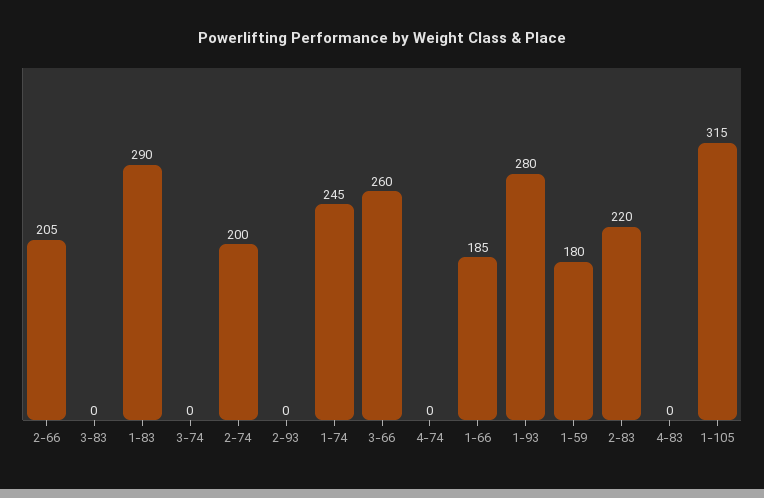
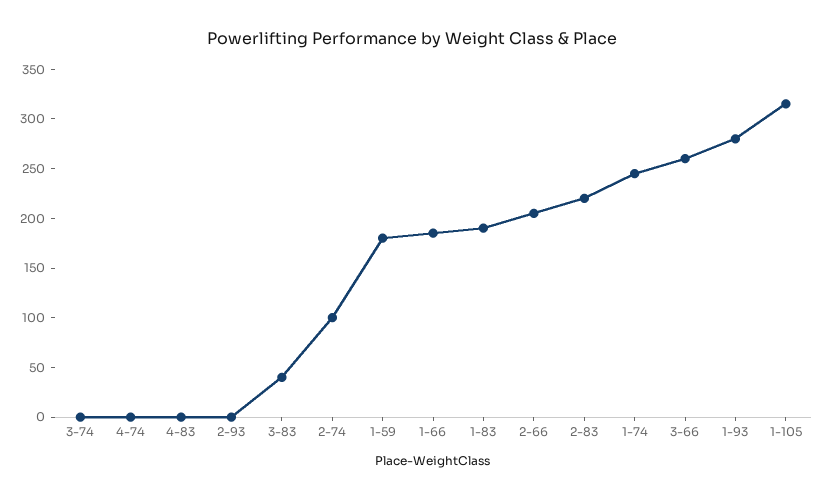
  {
    "2-66": 205,
-   "3-83": 0,
+   "3-83": 40,
-   "1-83": 290,
+   "1-83": 190,
    "3-74": 0,
-   "2-74": 200,
+   "2-74": 100,
    "2-93": 0,
    "1-74": 245,
    "3-66": 260,
    "4-74": 0,
    "1-66": 185,
    "1-93": 280,
    "1-59": 180,
    "2-83": 220,
    "4-83": 0,
    "1-105": 315
  }

